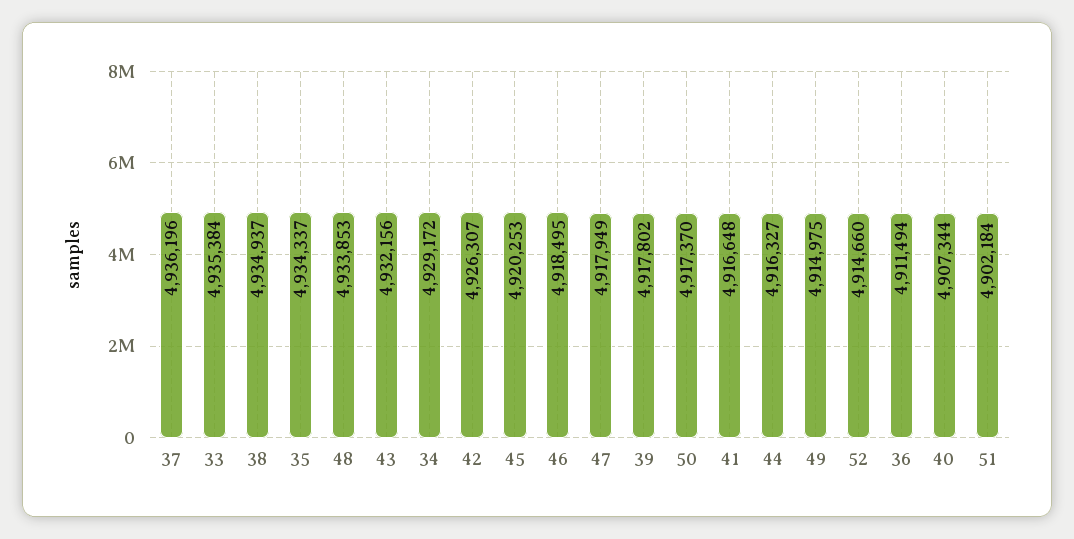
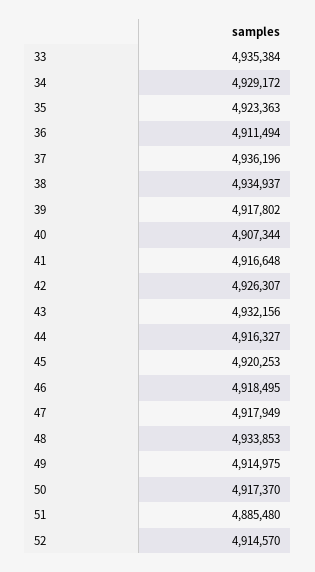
  {
    "37": 4936196,
    "33": 4935384,
    "38": 4934937,
-   "35": 4934337,
+   "35": 4923363,
    "48": 4933853,
    "43": 4932156,
    "34": 4929172,
    "42": 4926307,
    "45": 4920253,
    "46": 4918495,
    "47": 4917949,
    "39": 4917802,
    "50": 4917370,
    "41": 4916648,
    "44": 4916327,
    "49": 4914975,
-   "52": 4914660,
+   "52": 4914570,
    "36": 4911494,
    "40": 4907344,
-   "51": 4902184
+   "51": 4885480
  }

